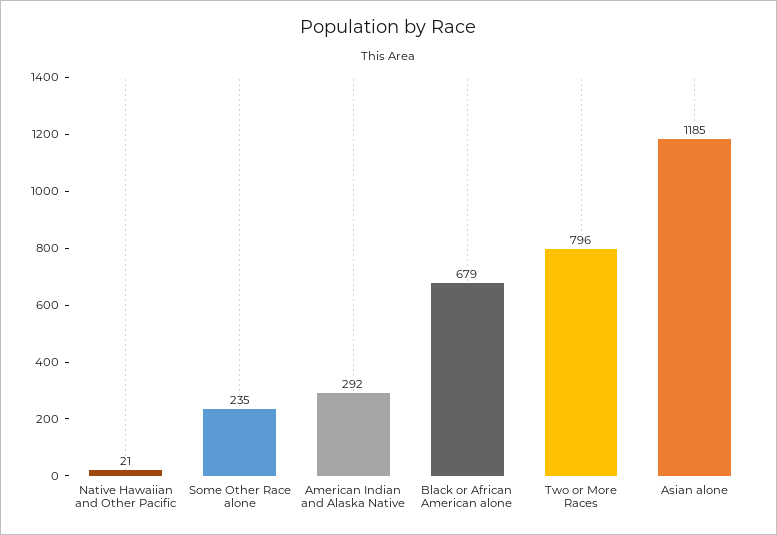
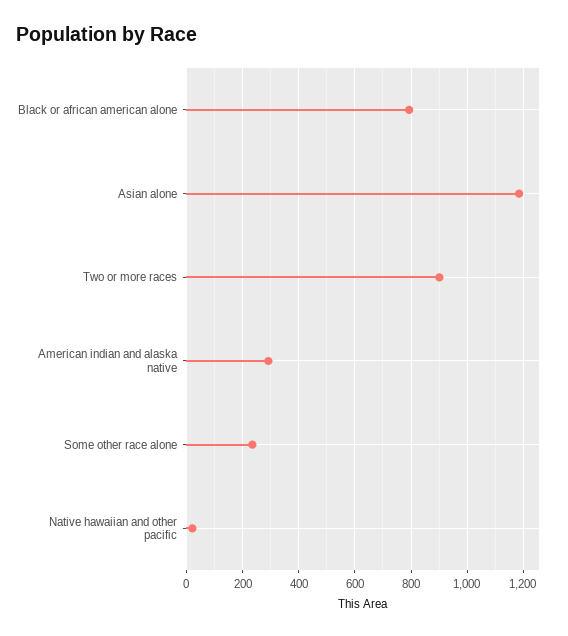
  {
    "Native Hawaiian and Other Pacific": 21,
    "Some Other Race alone": 235,
    "American Indian and Alaska Native": 292,
-   "Black or African American alone": 679,
+   "Black or African American alone": 800,
-   "Two or More Races": 796,
+   "Two or More Races": 900,
    "Asian alone": 1185
  }

